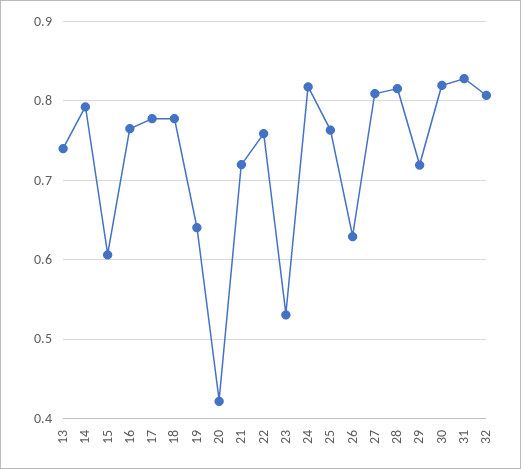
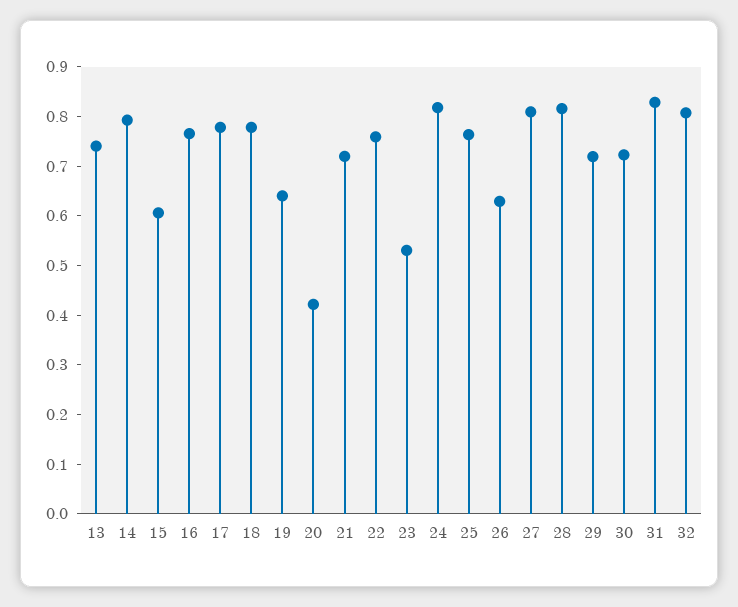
  {
    "13": 0.74,
    "14": 0.79,
    "15": 0.61,
    "16": 0.77,
    "17": 0.78,
    "18": 0.78,
    "19": 0.64,
    "20": 0.42,
    "21": 0.72,
    "22": 0.76,
    "23": 0.53,
    "24": 0.82,
    "25": 0.76,
    "26": 0.63,
    "27": 0.81,
    "28": 0.82,
    "29": 0.72,
-   "30": 0.82,
+   "30": 0.72,
    "31": 0.83,
    "32": 0.81
  }

